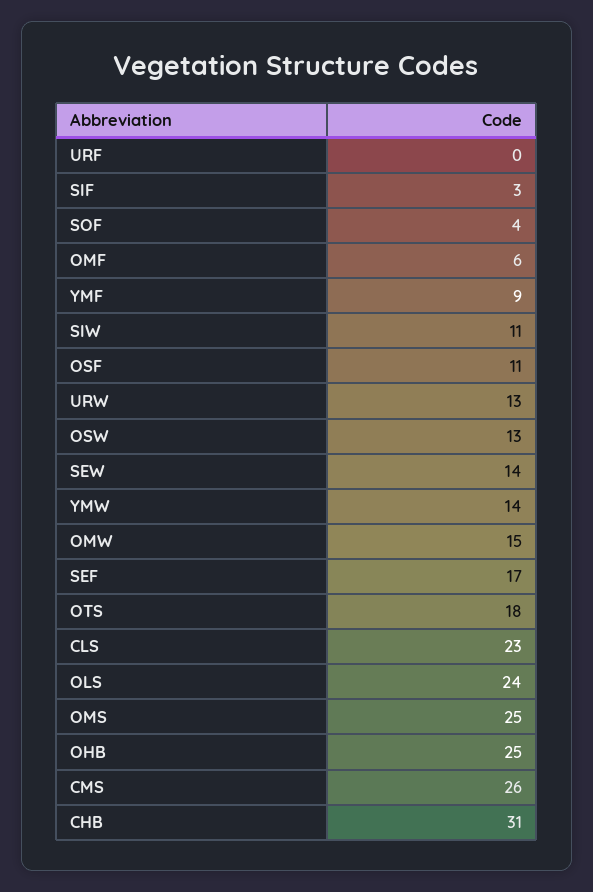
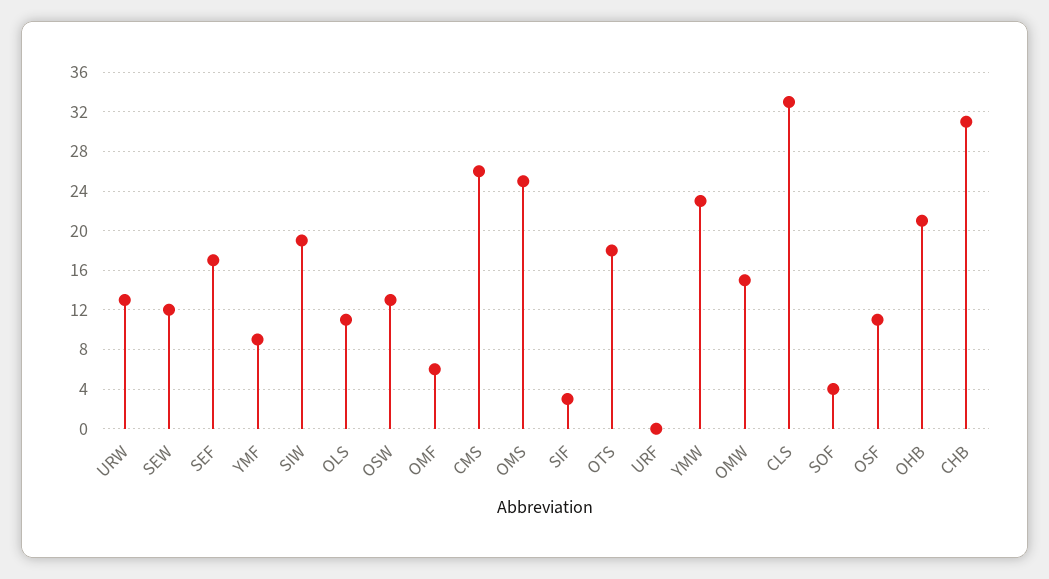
  {
    "URF": 0,
    "SIF": 3,
    "SOF": 4,
    "OMF": 6,
    "YMF": 9,
-   "SIW": 11,
+   "SIW": 19,
    "OSF": 11,
    "URW": 13,
    "OSW": 13,
-   "SEW": 14,
+   "SEW": 12,
-   "YMW": 14,
+   "YMW": 23,
    "OMW": 15,
    "SEF": 17,
    "OTS": 18,
-   "CLS": 23,
+   "CLS": 33,
-   "OLS": 24,
+   "OLS": 11,
    "OMS": 25,
-   "OHB": 25,
+   "OHB": 21,
    "CMS": 26,
    "CHB": 31
  }

